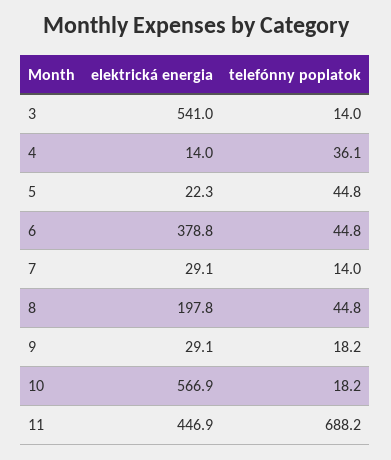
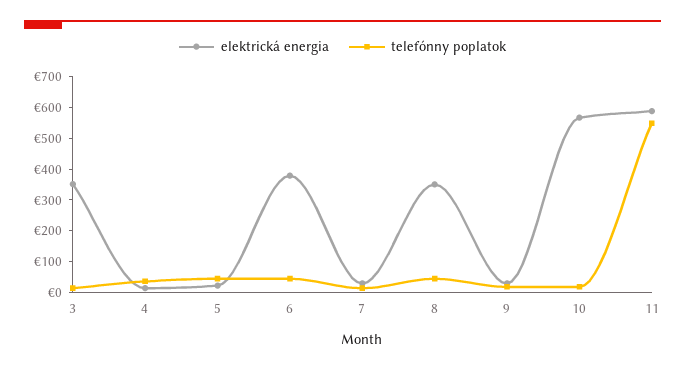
  {
    "elektrická energia": {
-     "3": 541,
+     "3": 350,
      "4": 14,
      "5": 22.3,
      "6": 378.8,
      "7": 29.1,
-     "8": 197.8,
+     "8": 350,
      "9": 29.1,
      "10": 566.9,
-     "11": 446.9
+     "11": 600
    },
    "telefónny poplatok": {
      "3": 14,
      "4": 36.1,
      "5": 44.8,
      "6": 44.8,
      "7": 14,
      "8": 44.8,
      "9": 18.2,
      "10": 18.2,
-     "11": 688.2
+     "11": 550
    }
  }

